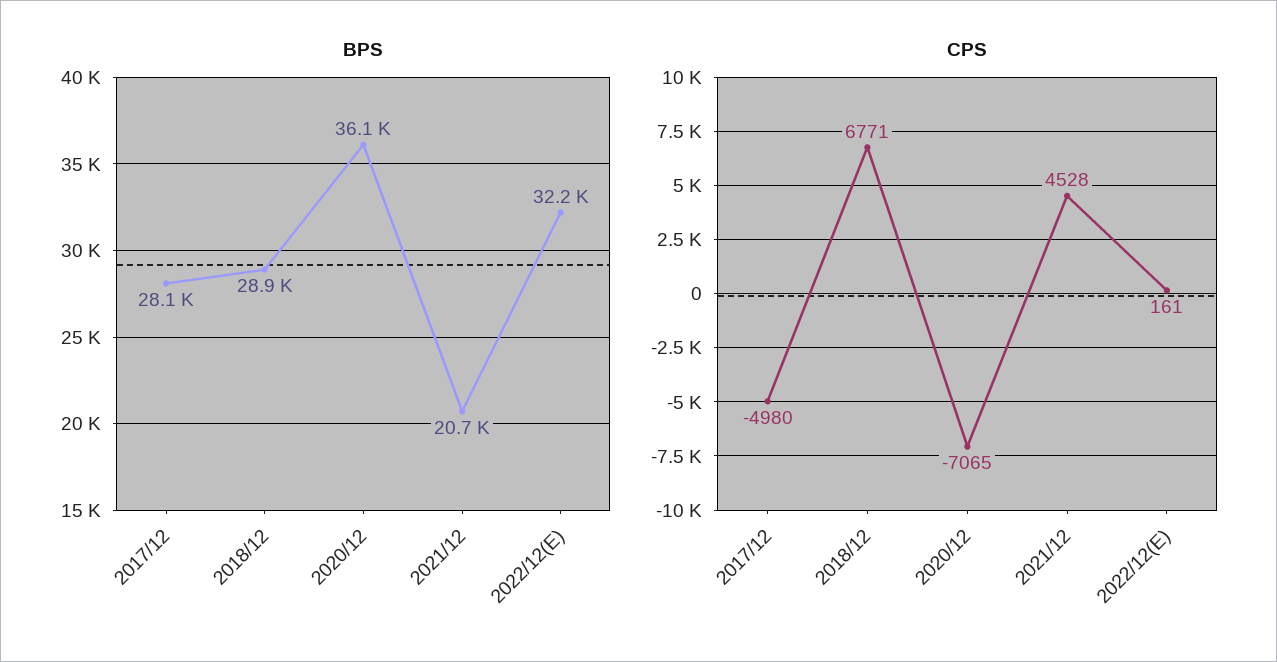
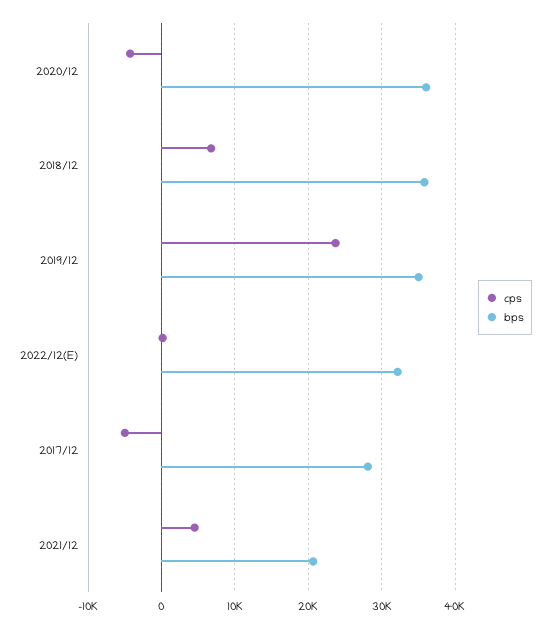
  {
    "BPS": {
      "2017/12": 28100,
-     "2018/12": 28900,
+     "2018/12": 36000,
      "2020/12": 36100,
      "2021/12": 20700,
-     "2022/12(E)": 32200
+     "2022/12(E)": 32200,
+     "2019/12": 35000
    },
    "CPS": {
      "2017/12": -4980,
      "2018/12": 6771,
-     "2020/12": -7065,
+     "2020/12": -4000,
      "2021/12": 4528,
-     "2022/12(E)": 161
+     "2022/12(E)": 161,
+     "2019/12": 24000
    }
  }

